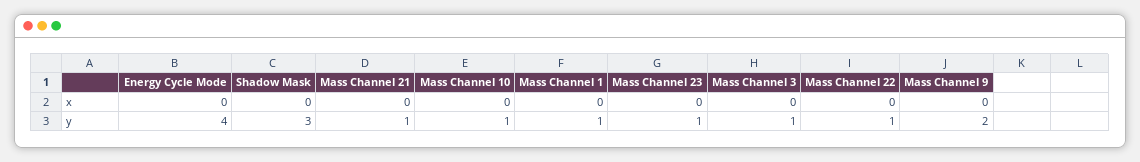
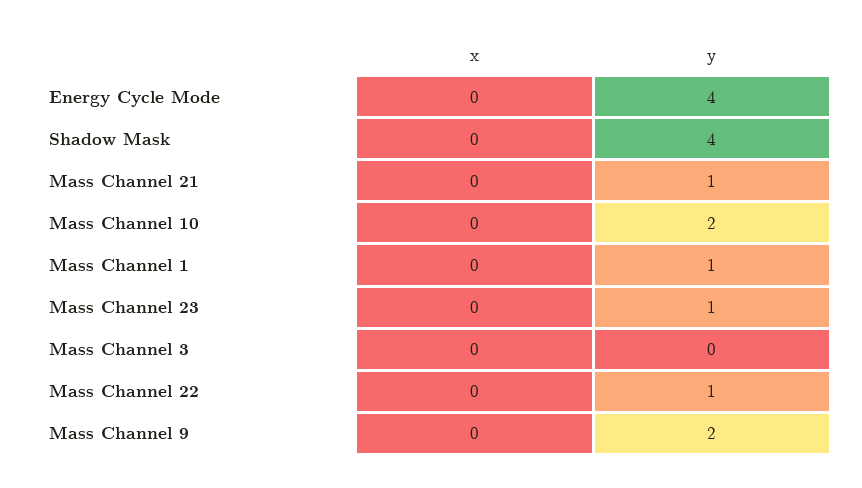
  {
    "Energy Cycle Mode": {
      "x": 0,
      "y": 4
    },
    "Shadow Mask": {
      "x": 0,
-     "y": 3
+     "y": 4
    },
    "Mass Channel 21": {
      "x": 0,
      "y": 1
    },
    "Mass Channel 10": {
      "x": 0,
-     "y": 1
+     "y": 2
    },
    "Mass Channel 1": {
      "x": 0,
      "y": 1
    },
    "Mass Channel 23": {
      "x": 0,
      "y": 1
    },
    "Mass Channel 3": {
      "x": 0,
-     "y": 1
+     "y": 0
    },
    "Mass Channel 22": {
      "x": 0,
      "y": 1
    },
    "Mass Channel 9": {
      "x": 0,
      "y": 2
    }
  }

